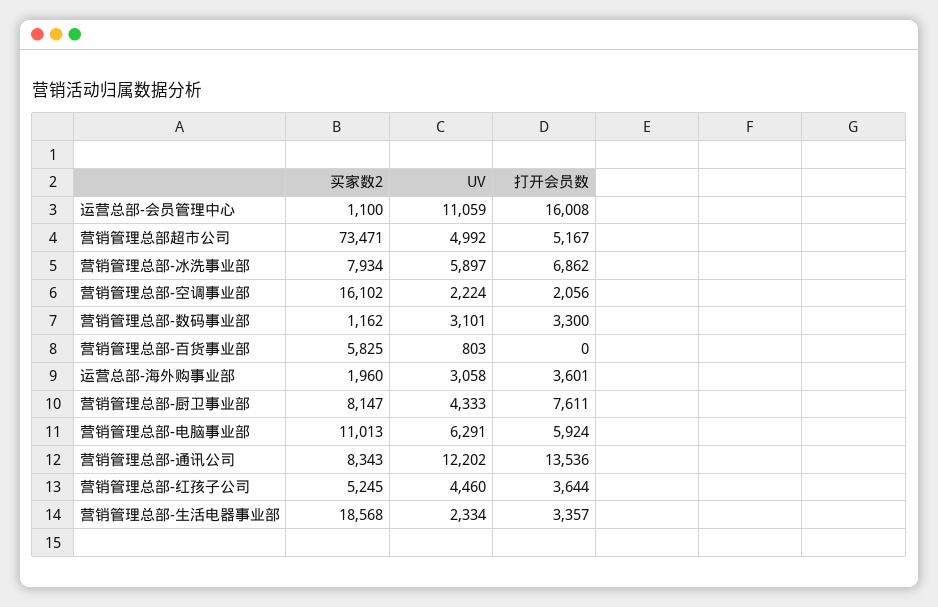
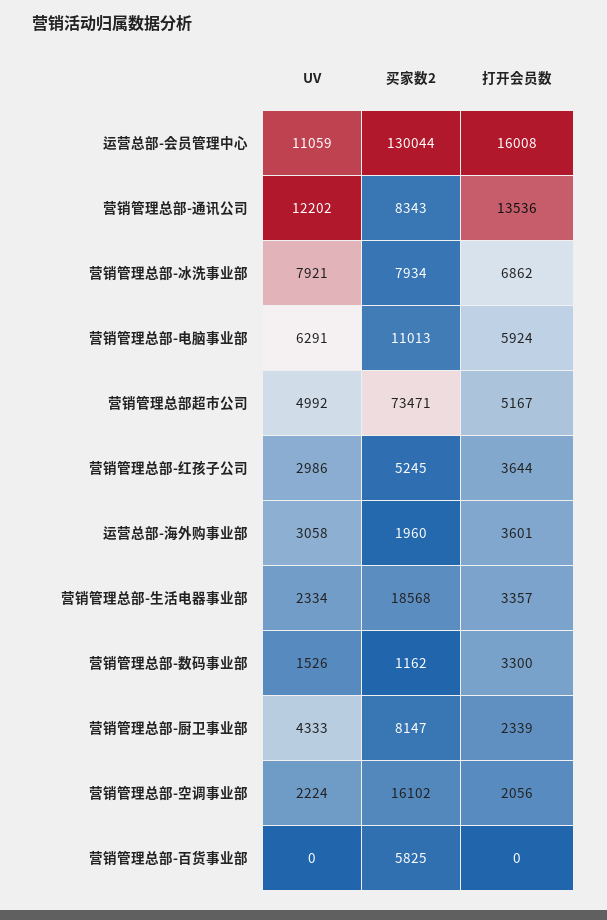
  {
    "买家数2": {
-     "运营总部-会员管理中心": 1100,
+     "运营总部-会员管理中心": 130044,
      "营销管理总部超市公司": 73471,
      "营销管理总部-冰洗事业部": 7934,
      "营销管理总部-空调事业部": 16102,
      "营销管理总部-数码事业部": 1162,
      "营销管理总部-百货事业部": 5825,
      "运营总部-海外购事业部": 1960,
      "营销管理总部-厨卫事业部": 8147,
      "营销管理总部-电脑事业部": 11013,
      "营销管理总部-通讯公司": 8343,
      "营销管理总部-红孩子公司": 5245,
      "营销管理总部-生活电器事业部": 18568
    },
    "UV": {
      "运营总部-会员管理中心": 11059,
      "营销管理总部超市公司": 4992,
-     "营销管理总部-冰洗事业部": 5897,
+     "营销管理总部-冰洗事业部": 7921,
      "营销管理总部-空调事业部": 2224,
-     "营销管理总部-数码事业部": 3101,
+     "营销管理总部-数码事业部": 1526,
-     "营销管理总部-百货事业部": 803,
+     "营销管理总部-百货事业部": 0,
      "运营总部-海外购事业部": 3058,
      "营销管理总部-厨卫事业部": 4333,
      "营销管理总部-电脑事业部": 6291,
      "营销管理总部-通讯公司": 12202,
-     "营销管理总部-红孩子公司": 4460,
+     "营销管理总部-红孩子公司": 2986,
      "营销管理总部-生活电器事业部": 2334
    },
    "打开会员数": {
      "运营总部-会员管理中心": 16008,
      "营销管理总部超市公司": 5167,
      "营销管理总部-冰洗事业部": 6862,
      "营销管理总部-空调事业部": 2056,
      "营销管理总部-数码事业部": 3300,
      "营销管理总部-百货事业部": 0,
      "运营总部-海外购事业部": 3601,
-     "营销管理总部-厨卫事业部": 7611,
+     "营销管理总部-厨卫事业部": 2339,
      "营销管理总部-电脑事业部": 5924,
      "营销管理总部-通讯公司": 13536,
      "营销管理总部-红孩子公司": 3644,
      "营销管理总部-生活电器事业部": 3357
    }
  }

